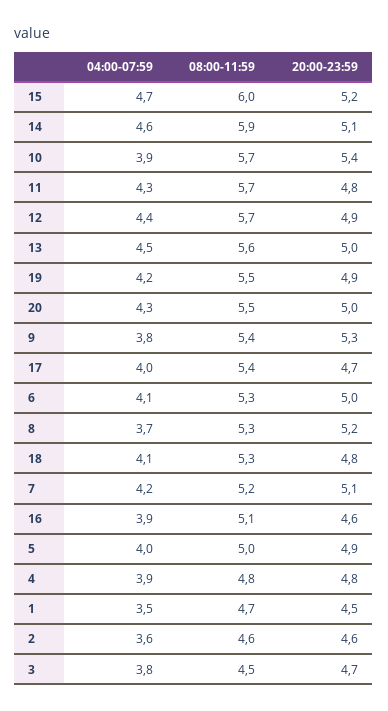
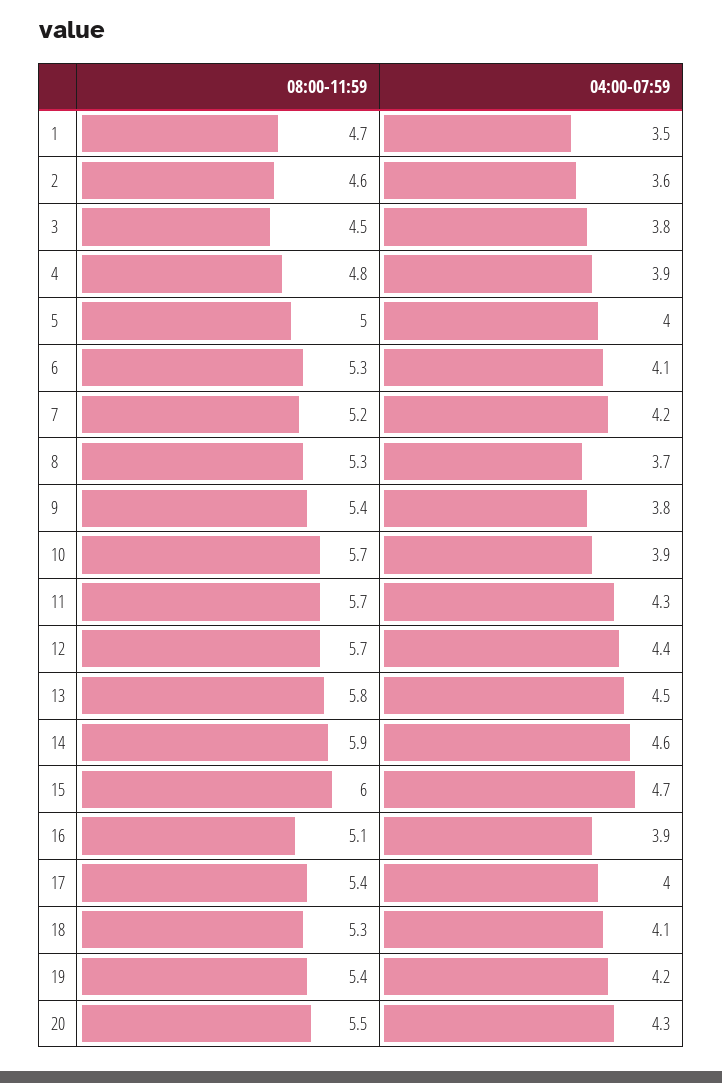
  {
    "04:00-07:59": {
      "15": 4.7,
      "14": 4.6,
      "10": 3.9,
      "11": 4.3,
      "12": 4.4,
      "13": 4.5,
      "19": 4.2,
      "20": 4.3,
      "9": 3.8,
      "17": 4,
      "6": 4.1,
      "8": 3.7,
      "18": 4.1,
      "7": 4.2,
      "16": 3.9,
      "5": 4,
      "4": 3.9,
      "1": 3.5,
      "2": 3.6,
      "3": 3.8
    },
    "08:00-11:59": {
      "15": 6,
      "14": 5.9,
      "10": 5.7,
      "11": 5.7,
      "12": 5.7,
-     "13": 5.6,
+     "13": 5.8,
-     "19": 5.5,
+     "19": 5.4,
      "20": 5.5,
      "9": 5.4,
      "17": 5.4,
      "6": 5.3,
      "8": 5.3,
      "18": 5.3,
      "7": 5.2,
      "16": 5.1,
      "5": 5,
      "4": 4.8,
      "1": 4.7,
      "2": 4.6,
      "3": 4.5
-   },
+   }
-   "20:00-23:59": {
-     "15": 5.2,
-     "14": 5.1,
-     "10": 5.4,
-     "11": 4.8,
-     "12": 4.9,
-     "13": 5,
-     "19": 4.9,
-     "20": 5,
-     "9": 5.3,
-     "17": 4.7,
-     "6": 5,
-     "8": 5.2,
-     "18": 4.8,
-     "7": 5.1,
-     "16": 4.6,
-     "5": 4.9,
-     "4": 4.8,
-     "1": 4.5,
-     "2": 4.6,
-     "3": 4.7
-   }
  }

